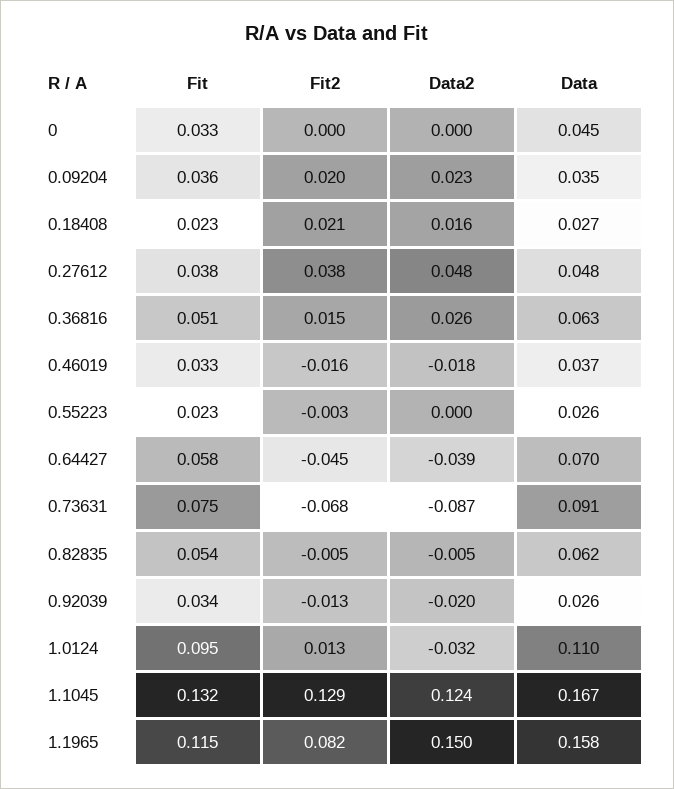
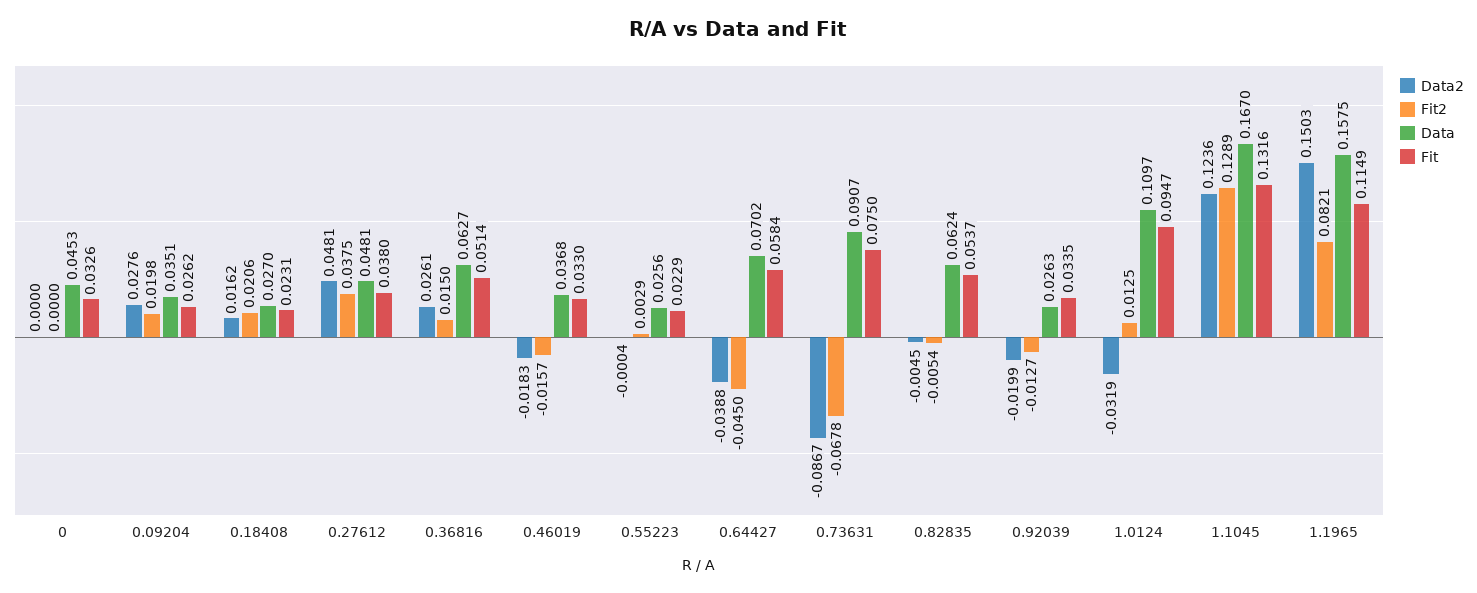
  {
    "Fit": {
      "0": 0.0326,
-     "0.09204": 0.036,
+     "0.09204": 0.0262,
      "0.18408": 0.0231,
      "0.27612": 0.038,
      "0.36816": 0.0514,
      "0.46019": 0.033,
      "0.55223": 0.0229,
      "0.64427": 0.0584,
      "0.73631": 0.075,
      "0.82835": 0.0537,
      "0.92039": 0.0335,
      "1.0124": 0.0947,
      "1.1045": 0.1316,
      "1.1965": 0.1149
    },
    "Fit2": {
      "0": 0,
      "0.09204": 0.0198,
      "0.18408": 0.0206,
      "0.27612": 0.0375,
      "0.36816": 0.015,
      "0.46019": -0.0157,
-     "0.55223": -0.003,
+     "0.55223": 0.0029,
      "0.64427": -0.045,
      "0.73631": -0.0678,
      "0.82835": -0.0054,
      "0.92039": -0.0127,
      "1.0124": 0.0125,
      "1.1045": 0.1289,
      "1.1965": 0.0821
    },
    "Data2": {
      "0": 0,
-     "0.09204": 0.023,
+     "0.09204": 0.0276,
      "0.18408": 0.0162,
      "0.27612": 0.0481,
      "0.36816": 0.0261,
      "0.46019": -0.0183,
      "0.55223": -0.0004,
      "0.64427": -0.0388,
      "0.73631": -0.0867,
      "0.82835": -0.0045,
      "0.92039": -0.0199,
      "1.0124": -0.0319,
      "1.1045": 0.1236,
      "1.1965": 0.1503
    },
    "Data": {
      "0": 0.0453,
      "0.09204": 0.0351,
      "0.18408": 0.027,
      "0.27612": 0.0481,
      "0.36816": 0.0627,
      "0.46019": 0.0368,
      "0.55223": 0.0256,
      "0.64427": 0.0702,
      "0.73631": 0.0907,
      "0.82835": 0.0624,
      "0.92039": 0.0263,
      "1.0124": 0.1097,
      "1.1045": 0.167,
      "1.1965": 0.1575
    }
  }

